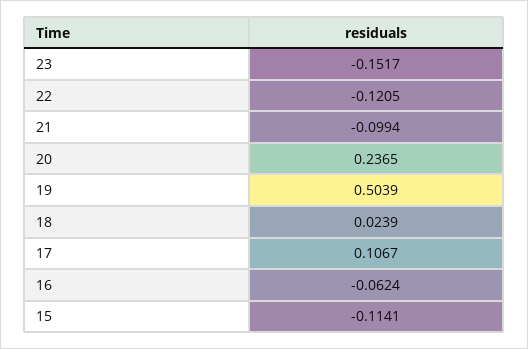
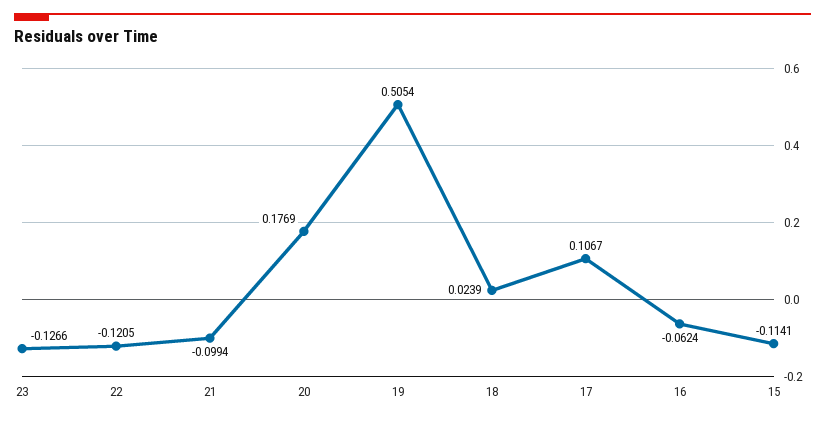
  {
-   "23": -0.1517,
+   "23": -0.1266,
    "22": -0.1205,
    "21": -0.0994,
-   "20": 0.2365,
+   "20": 0.1769,
-   "19": 0.5039,
+   "19": 0.5054,
    "18": 0.0239,
    "17": 0.1067,
    "16": -0.0624,
    "15": -0.1141
  }

